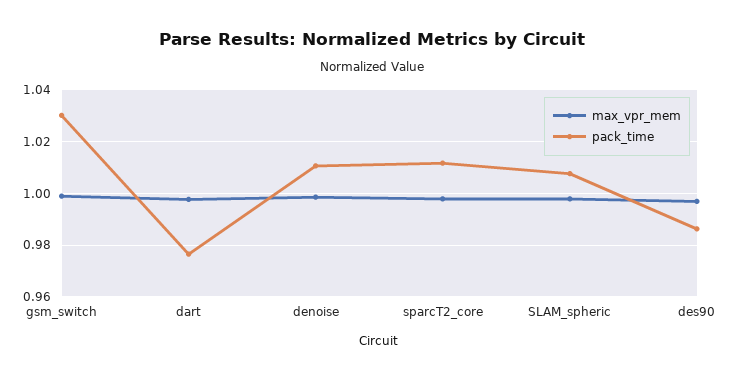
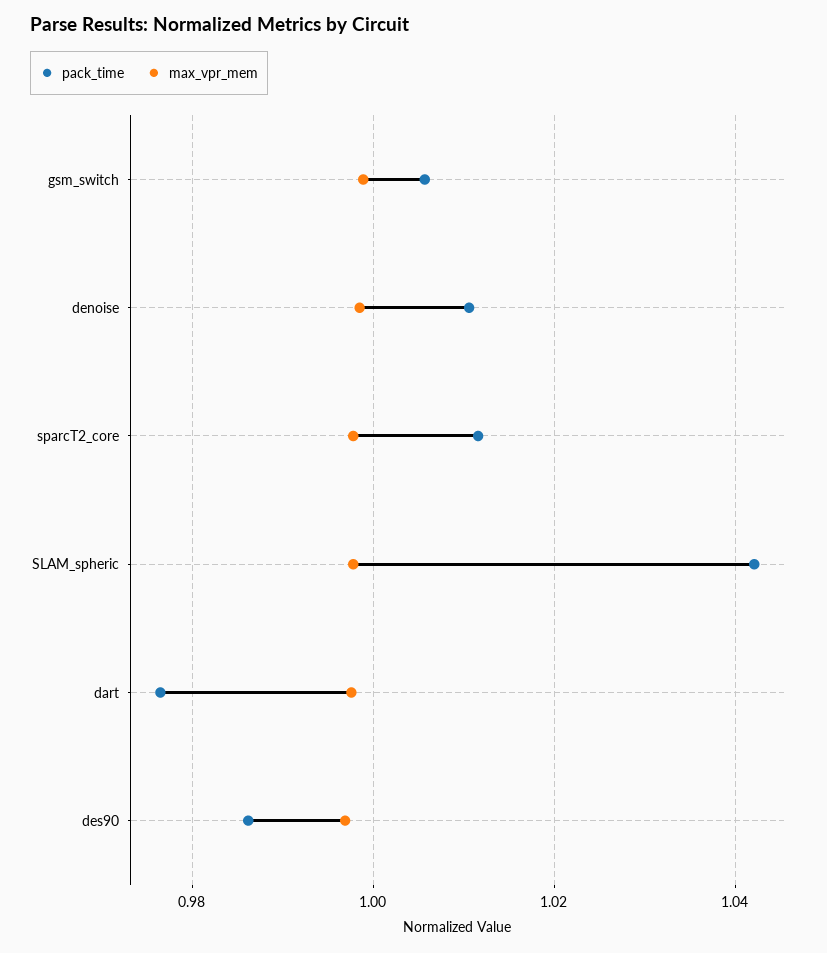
  {
    "max_vpr_mem": {
      "gsm_switch": 0.998,
      "dart": 0.998,
      "denoise": 0.998,
      "sparcT2_core": 0.998,
      "SLAM_spheric": 0.998,
      "des90": 0.996
    },
    "pack_time": {
-     "gsm_switch": 1.03,
+     "gsm_switch": 1.006,
      "dart": 0.976,
      "denoise": 1.01,
      "sparcT2_core": 1.012,
-     "SLAM_spheric": 1.0075,
+     "SLAM_spheric": 1.042,
      "des90": 0.986
    }
  }

